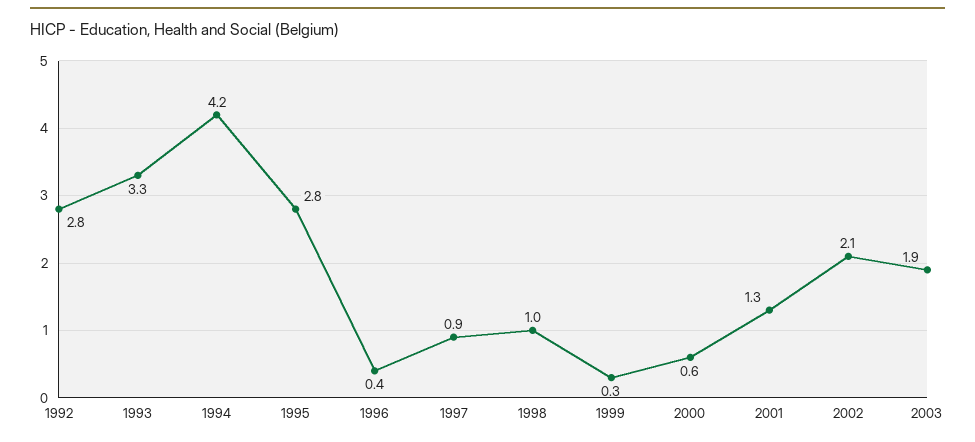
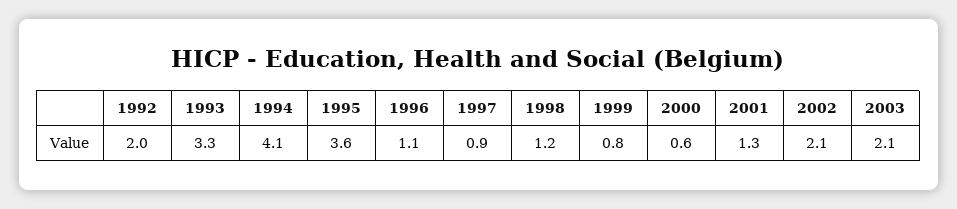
  {
-   "1992": 2.8,
+   "1992": 2,
    "1993": 3.3,
-   "1994": 4.2,
+   "1994": 4.1,
-   "1995": 2.8,
+   "1995": 3.6,
-   "1996": 0.4,
+   "1996": 1.1,
    "1997": 0.9,
-   "1998": 1,
+   "1998": 1.2,
-   "1999": 0.3,
+   "1999": 0.8,
    "2000": 0.6,
    "2001": 1.3,
    "2002": 2.1,
-   "2003": 1.9
+   "2003": 2.1
  }

